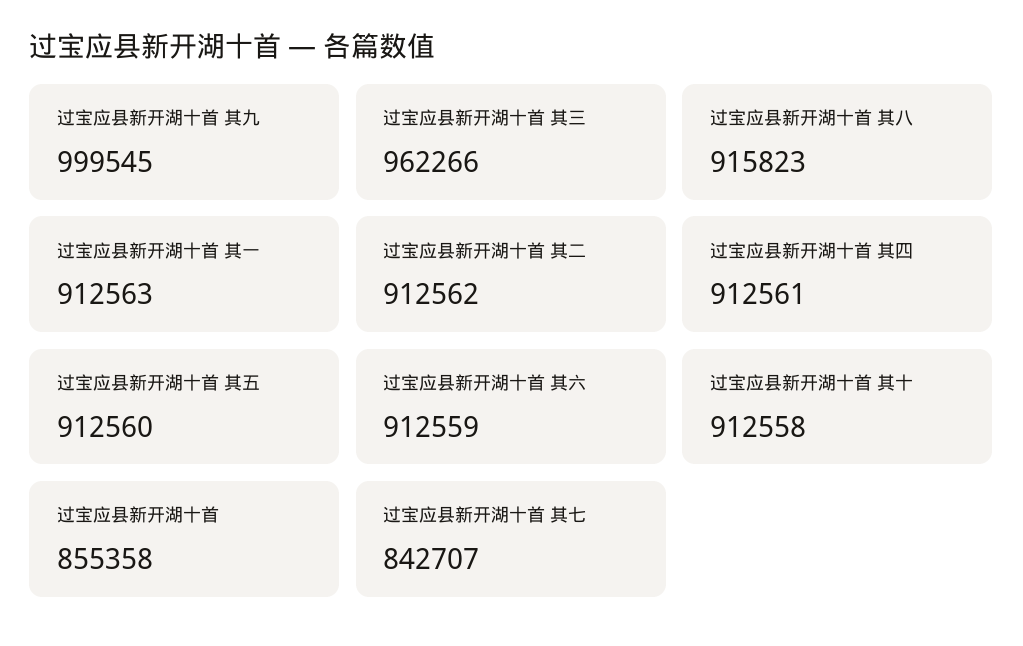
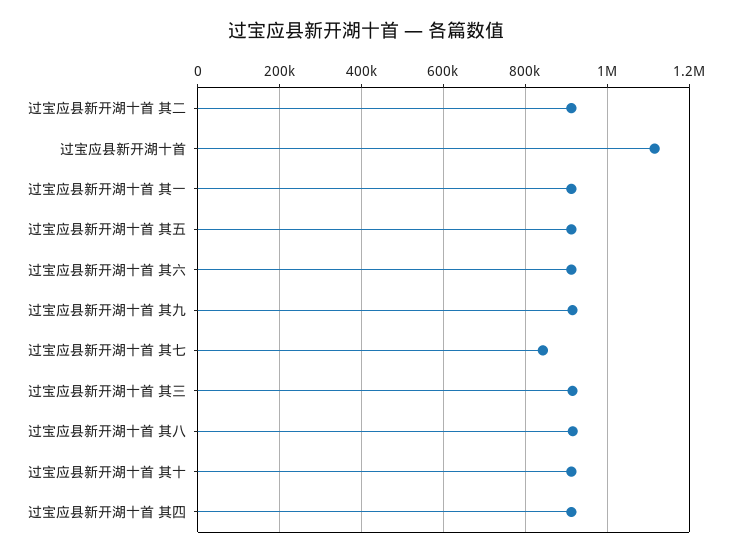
  {
-   "过宝应县新开湖十首 其九": 999545,
+   "过宝应县新开湖十首 其九": 920000,
-   "过宝应县新开湖十首 其三": 962266,
+   "过宝应县新开湖十首 其三": 920000,
    "过宝应县新开湖十首 其八": 915823,
    "过宝应县新开湖十首 其一": 912563,
    "过宝应县新开湖十首 其二": 912562,
    "过宝应县新开湖十首 其四": 912561,
    "过宝应县新开湖十首 其五": 912560,
    "过宝应县新开湖十首 其六": 912559,
    "过宝应县新开湖十首 其十": 912558,
-   "过宝应县新开湖十首": 855358,
+   "过宝应县新开湖十首": 1120000,
    "过宝应县新开湖十首 其七": 842707
  }

